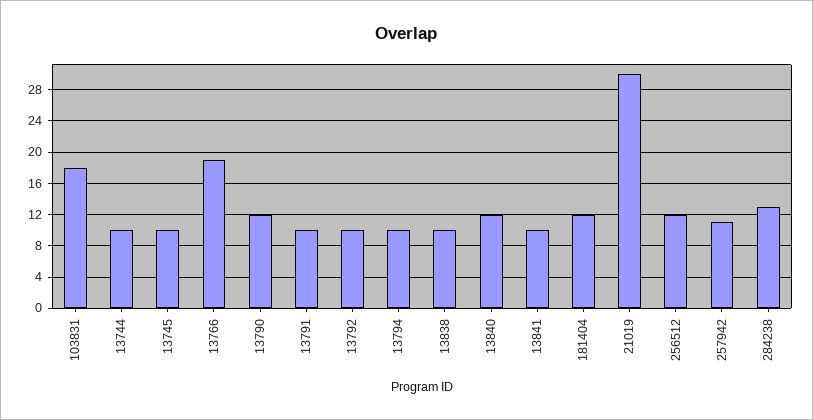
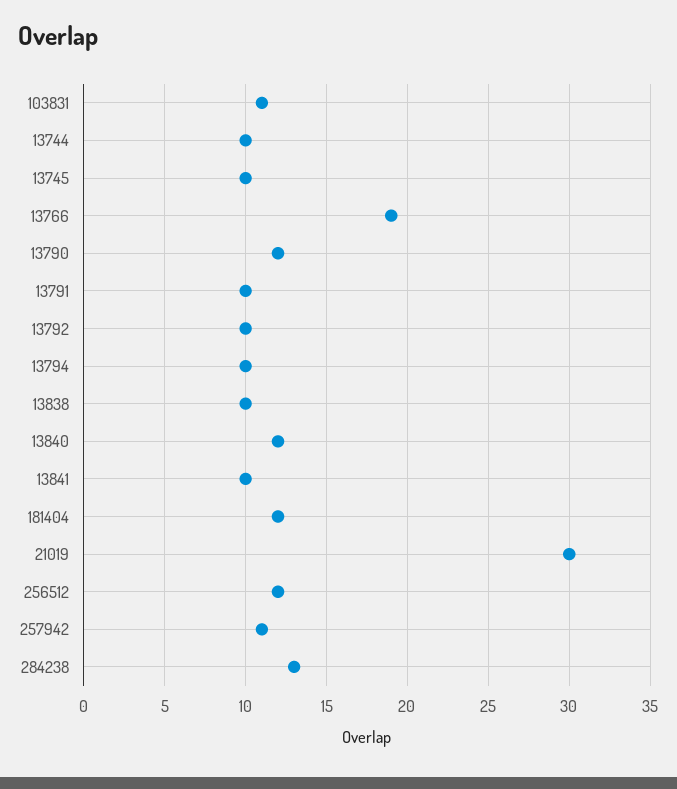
  {
-   "103831": 18,
+   "103831": 11,
    "13744": 10,
    "13745": 10,
    "13766": 19,
    "13790": 12,
    "13791": 10,
    "13792": 10,
    "13794": 10,
    "13838": 10,
    "13840": 12,
    "13841": 10,
    "181404": 12,
    "21019": 30,
    "256512": 12,
    "257942": 11,
    "284238": 13
  }

